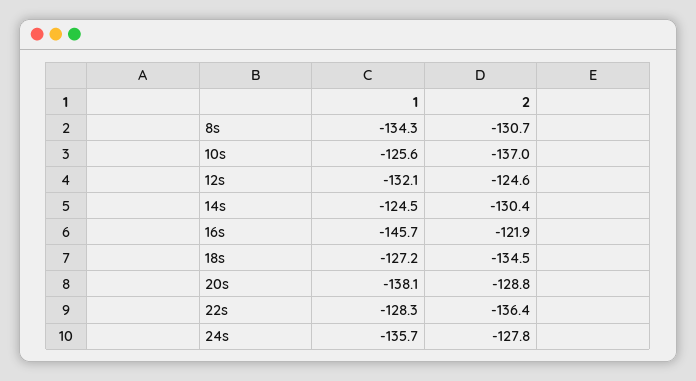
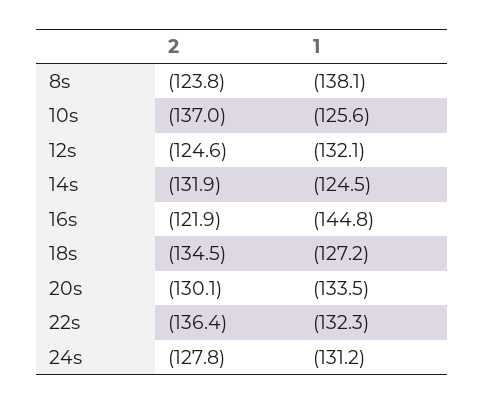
  {
    "1": {
-     "8s": -134.3,
+     "8s": -138.1,
      "10s": -125.6,
      "12s": -132.1,
      "14s": -124.5,
-     "16s": -145.7,
+     "16s": -144.8,
      "18s": -127.2,
-     "20s": -138.1,
+     "20s": -133.5,
-     "22s": -128.3,
+     "22s": -132.3,
-     "24s": -135.7
+     "24s": -131.2
    },
    "2": {
-     "8s": -130.7,
+     "8s": -123.8,
      "10s": -137,
      "12s": -124.6,
-     "14s": -130.4,
+     "14s": -131.9,
      "16s": -121.9,
      "18s": -134.5,
-     "20s": -128.8,
+     "20s": -130.1,
      "22s": -136.4,
      "24s": -127.8
    }
  }

